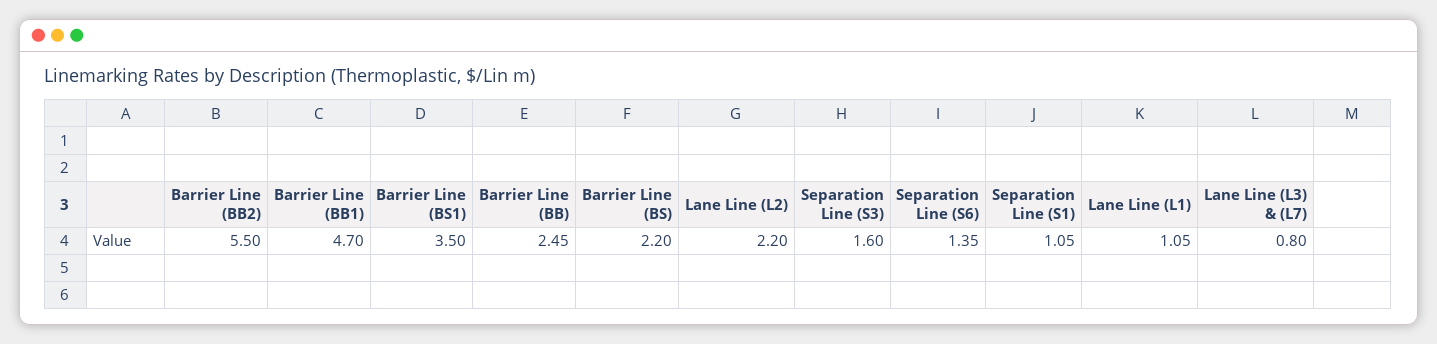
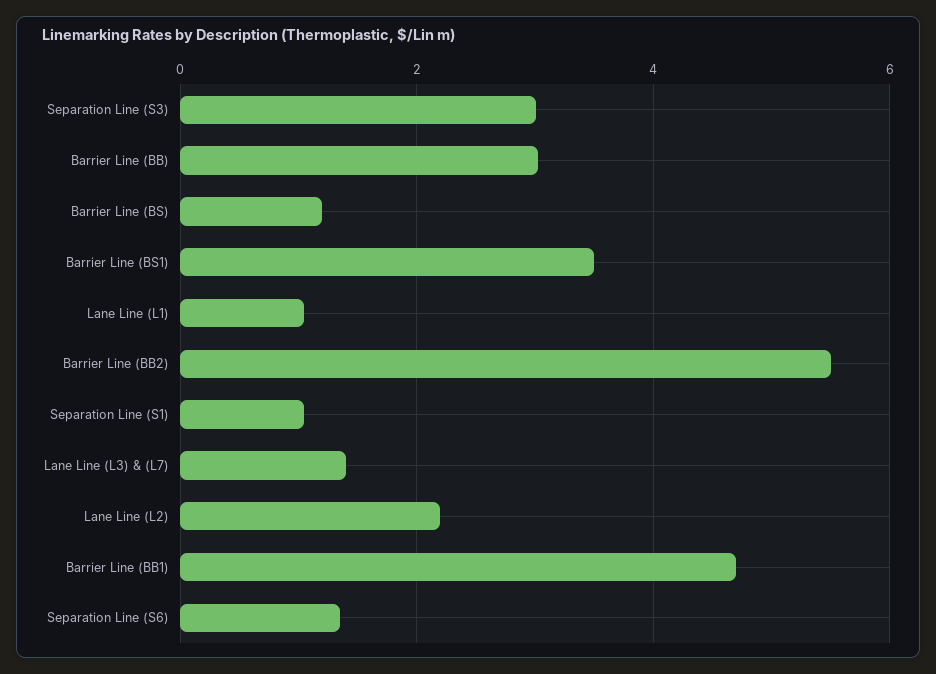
  {
    "Barrier Line (BB2)": 5.5,
    "Barrier Line (BB1)": 4.7,
    "Barrier Line (BS1)": 3.5,
-   "Barrier Line (BB)": 2.45,
+   "Barrier Line (BB)": 3,
-   "Barrier Line (BS)": 2.2,
+   "Barrier Line (BS)": 1.2,
    "Lane Line (L2)": 2.2,
-   "Separation Line (S3)": 1.6,
+   "Separation Line (S3)": 3,
    "Separation Line (S6)": 1.35,
    "Separation Line (S1)": 1.05,
    "Lane Line (L1)": 1.05,
-   "Lane Line (L3) & (L7)": 0.8
+   "Lane Line (L3) & (L7)": 1.4
  }

